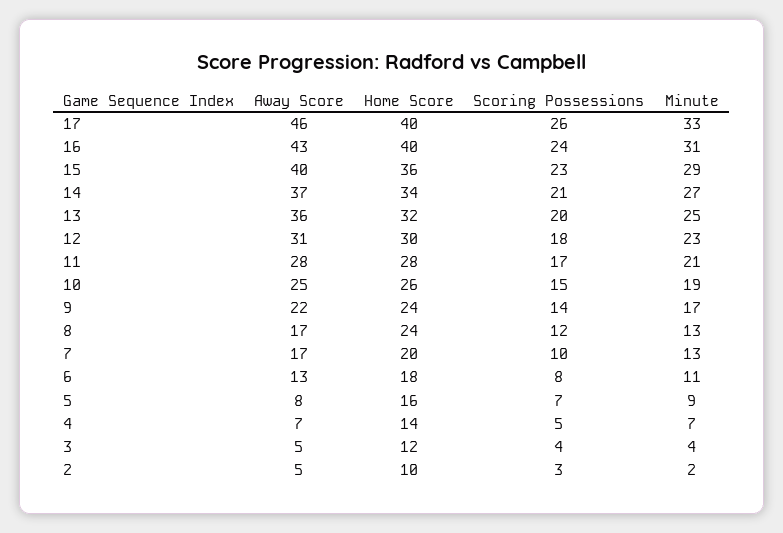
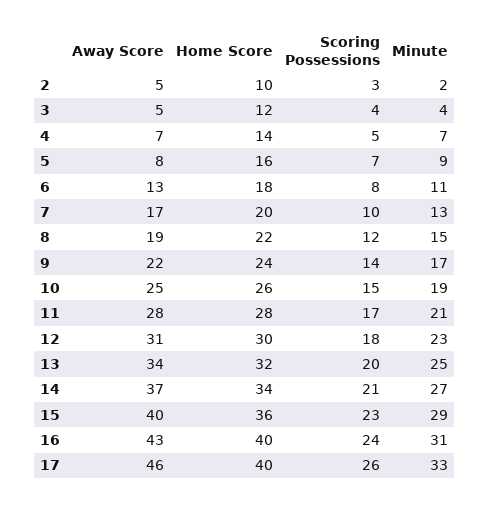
  {
    "Away Score": {
      "17": 46,
      "16": 43,
      "15": 40,
      "14": 37,
-     "13": 36,
+     "13": 34,
      "12": 31,
      "11": 28,
      "10": 25,
      "9": 22,
-     "8": 17,
+     "8": 19,
      "7": 17,
      "6": 13,
      "5": 8,
      "4": 7,
      "3": 5,
      "2": 5
    },
    "Home Score": {
      "17": 40,
      "16": 40,
      "15": 36,
      "14": 34,
      "13": 32,
      "12": 30,
      "11": 28,
      "10": 26,
      "9": 24,
-     "8": 24,
+     "8": 22,
      "7": 20,
      "6": 18,
      "5": 16,
      "4": 14,
      "3": 12,
      "2": 10
    },
    "Scoring Possessions": {
      "17": 26,
      "16": 24,
      "15": 23,
      "14": 21,
      "13": 20,
      "12": 18,
      "11": 17,
      "10": 15,
      "9": 14,
      "8": 12,
      "7": 10,
      "6": 8,
      "5": 7,
      "4": 5,
      "3": 4,
      "2": 3
    },
    "Minute": {
      "17": 33,
      "16": 31,
      "15": 29,
      "14": 27,
      "13": 25,
      "12": 23,
      "11": 21,
      "10": 19,
      "9": 17,
-     "8": 13,
+     "8": 15,
      "7": 13,
      "6": 11,
      "5": 9,
      "4": 7,
      "3": 4,
      "2": 2
    }
  }

